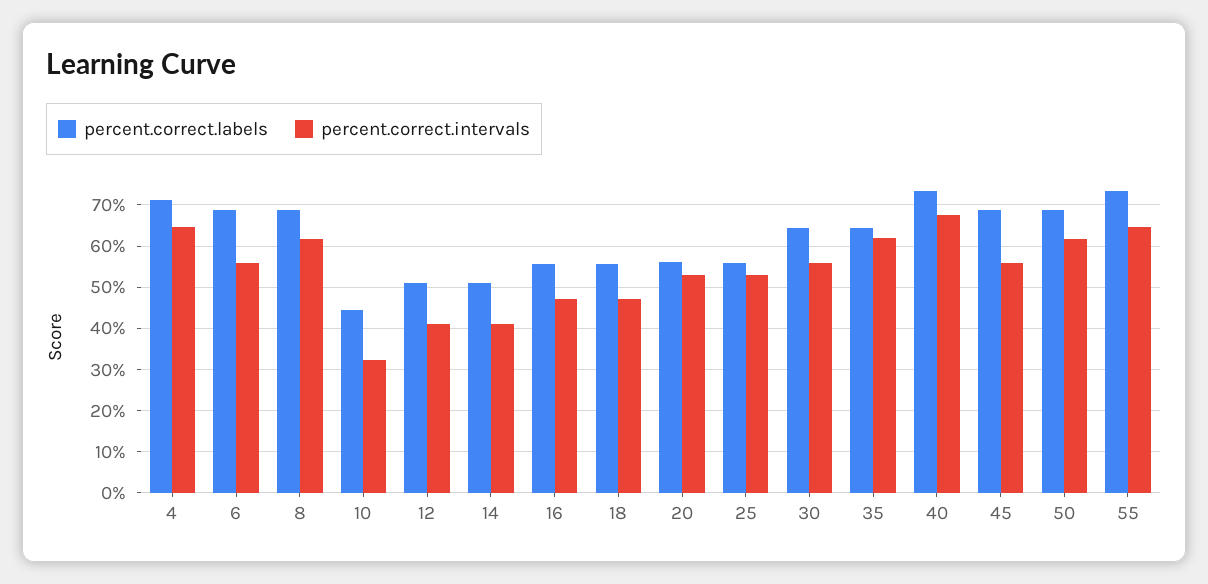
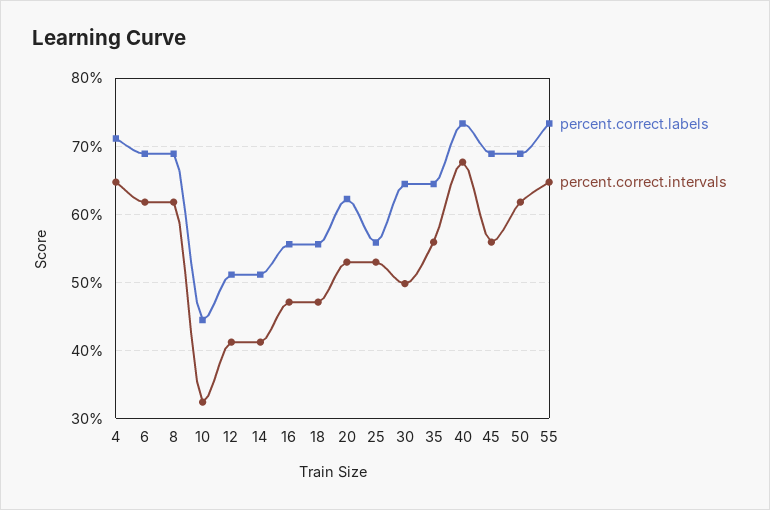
  {
    "percent.correct.labels": {
      "4": 71,
      "6": 69,
      "8": 69,
      "10": 44,
      "12": 51,
      "14": 51,
      "16": 56,
      "18": 56,
-     "20": 56,
+     "20": 62,
      "25": 56,
      "30": 64,
      "35": 64,
      "40": 73,
      "45": 69,
      "50": 69,
      "55": 73
    },
    "percent.correct.intervals": {
      "4": 65,
-     "6": 56,
+     "6": 62,
      "8": 62,
      "10": 32,
      "12": 41,
      "14": 41,
      "16": 47,
      "18": 47,
      "20": 53,
      "25": 53,
-     "30": 56,
+     "30": 50,
-     "35": 62,
+     "35": 56,
      "40": 68,
      "45": 56,
      "50": 62,
      "55": 65
    }
  }

